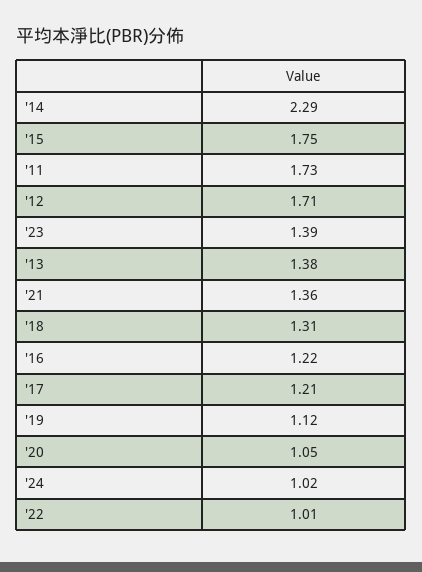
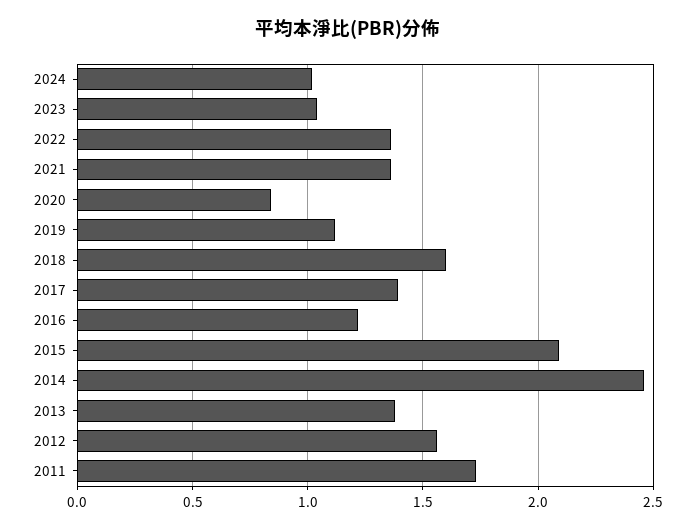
  {
-   "'14": 2.29,
+   "'14": 2.45,
-   "'15": 1.75,
+   "'15": 2.1,
    "'11": 1.73,
-   "'12": 1.71,
+   "'12": 1.55,
-   "'23": 1.39,
+   "'23": 1.05,
    "'13": 1.38,
    "'21": 1.36,
-   "'18": 1.31,
+   "'18": 1.6,
    "'16": 1.22,
-   "'17": 1.21,
+   "'17": 1.4,
    "'19": 1.12,
-   "'20": 1.05,
+   "'20": 0.85,
    "'24": 1.02,
-   "'22": 1.01
+   "'22": 1.35
  }

